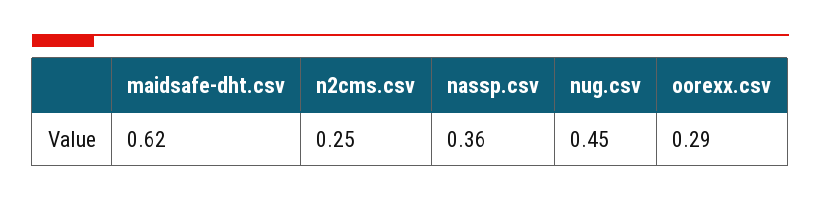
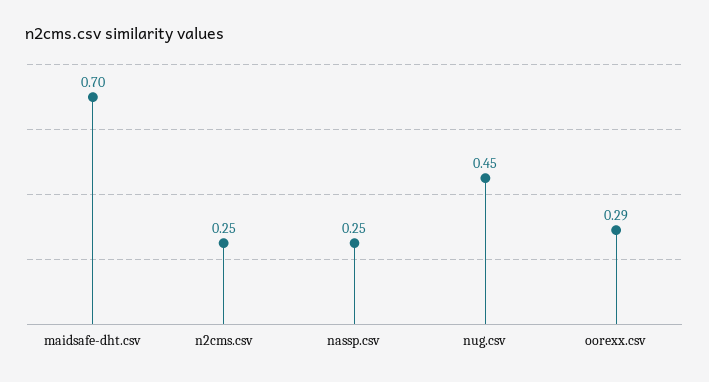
  {
-   "maidsafe-dht.csv": 0.62,
+   "maidsafe-dht.csv": 0.7,
    "n2cms.csv": 0.25,
-   "nassp.csv": 0.36,
+   "nassp.csv": 0.25,
    "nug.csv": 0.45,
    "oorexx.csv": 0.29
  }

